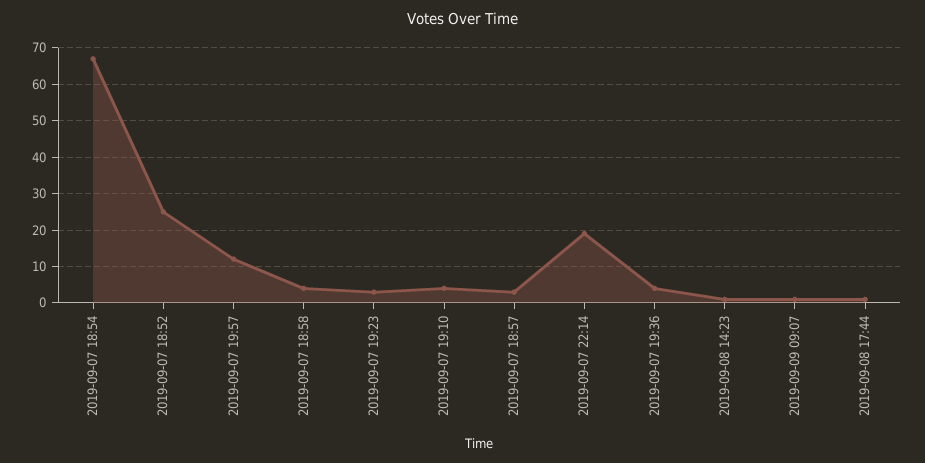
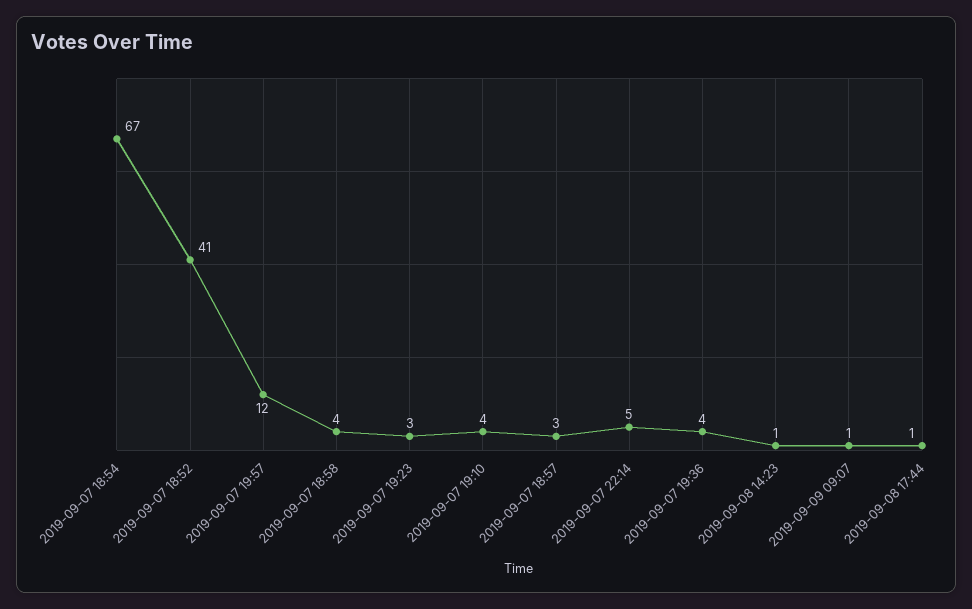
  {
    "2019-09-07 18:54": 67,
-   "2019-09-07 18:52": 25,
+   "2019-09-07 18:52": 41,
    "2019-09-07 19:57": 12,
    "2019-09-07 18:58": 4,
    "2019-09-07 19:23": 3,
    "2019-09-07 19:10": 4,
    "2019-09-07 18:57": 3,
-   "2019-09-07 22:14": 20,
+   "2019-09-07 22:14": 5,
    "2019-09-07 19:36": 4,
    "2019-09-08 14:23": 1,
    "2019-09-09 09:07": 1,
    "2019-09-08 17:44": 1
  }

